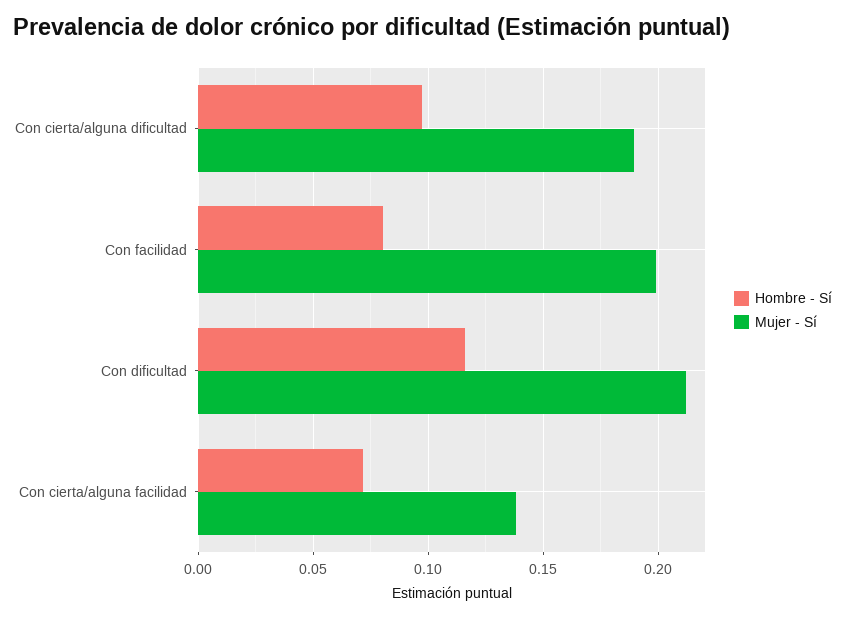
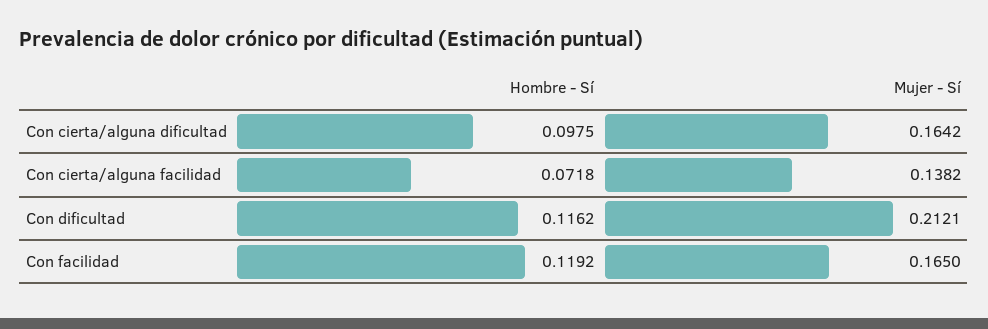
  {
    "Hombre - Sí": {
      "Con cierta/alguna dificultad": 0.0975,
-     "Con facilidad": 0.08,
+     "Con facilidad": 0.1192,
      "Con dificultad": 0.1162,
      "Con cierta/alguna facilidad": 0.0718
    },
    "Mujer - Sí": {
-     "Con cierta/alguna dificultad": 0.19,
+     "Con cierta/alguna dificultad": 0.1642,
-     "Con facilidad": 0.2,
+     "Con facilidad": 0.165,
      "Con dificultad": 0.2121,
      "Con cierta/alguna facilidad": 0.1382
    }
  }

